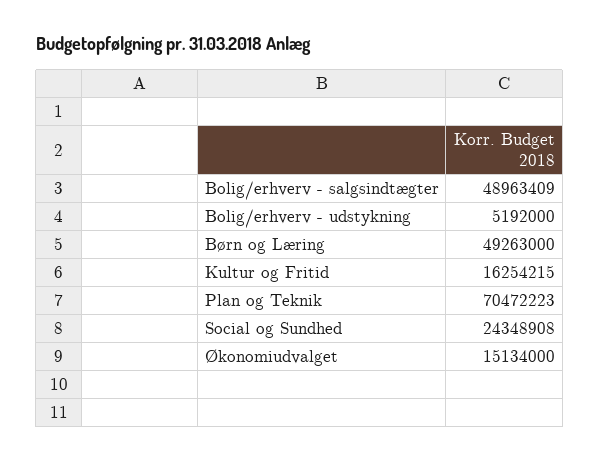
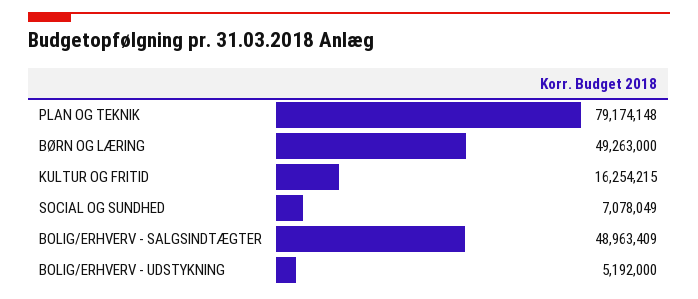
  {
    "Bolig/erhverv - salgsindtægter": 48963409,
    "Bolig/erhverv - udstykning": 5192000,
    "Børn og Læring": 49263000,
    "Kultur og Fritid": 16254215,
-   "Plan og Teknik": 70472223,
+   "Plan og Teknik": 79174148,
-   "Social og Sundhed": 24348908,
+   "Social og Sundhed": 7078049
-   "Økonomiudvalget": 15134000
  }

